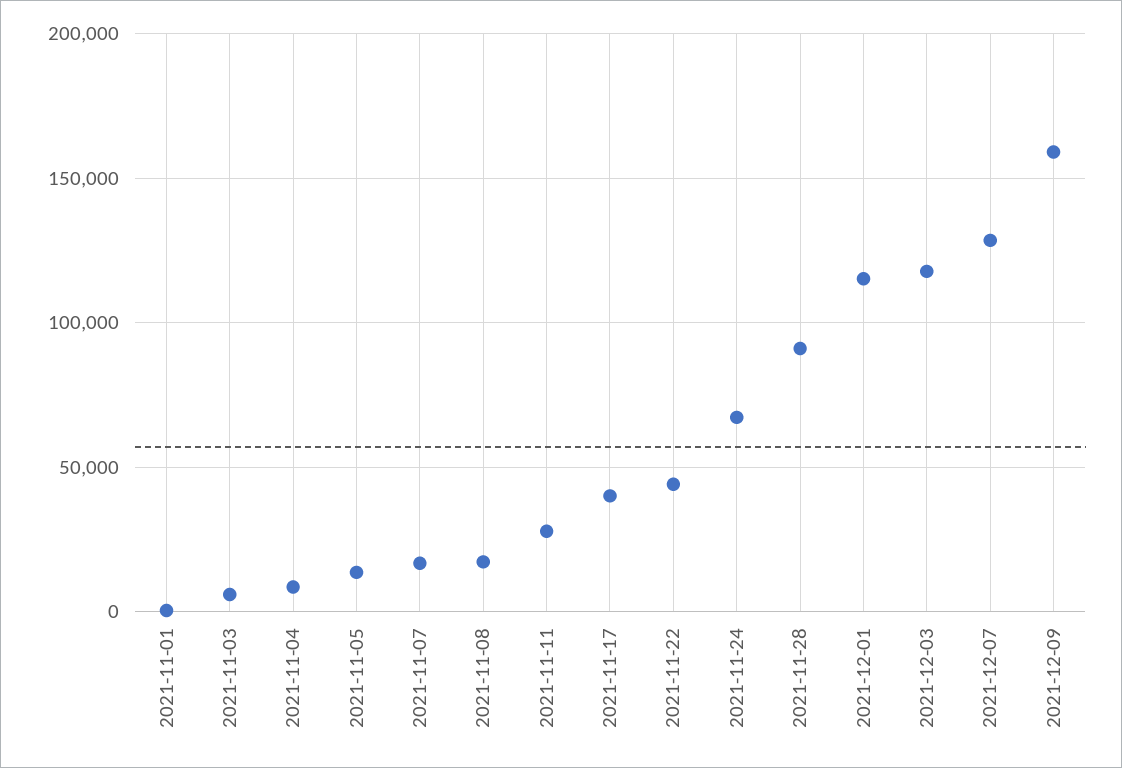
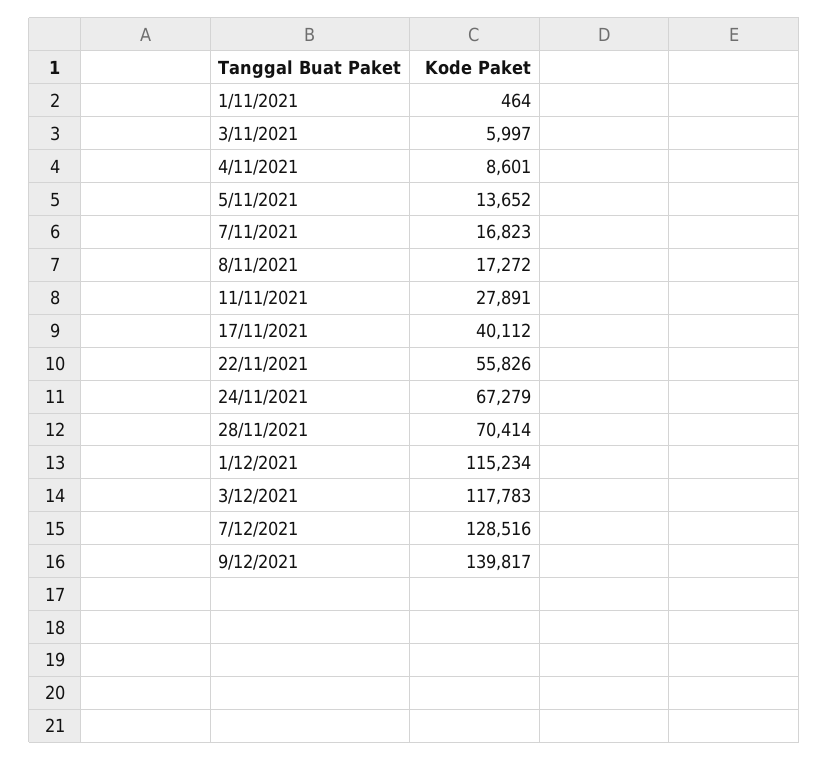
  {
    "2021-11-01": 464,
    "2021-11-03": 5997,
    "2021-11-04": 8601,
    "2021-11-05": 13652,
    "2021-11-07": 16823,
    "2021-11-08": 17272,
    "2021-11-11": 27891,
    "2021-11-17": 40112,
-   "2021-11-22": 45000,
+   "2021-11-22": 55826,
    "2021-11-24": 67279,
-   "2021-11-28": 90000,
+   "2021-11-28": 70414,
    "2021-12-01": 115234,
    "2021-12-03": 117783,
    "2021-12-07": 128516,
-   "2021-12-09": 160000
+   "2021-12-09": 139817
  }

